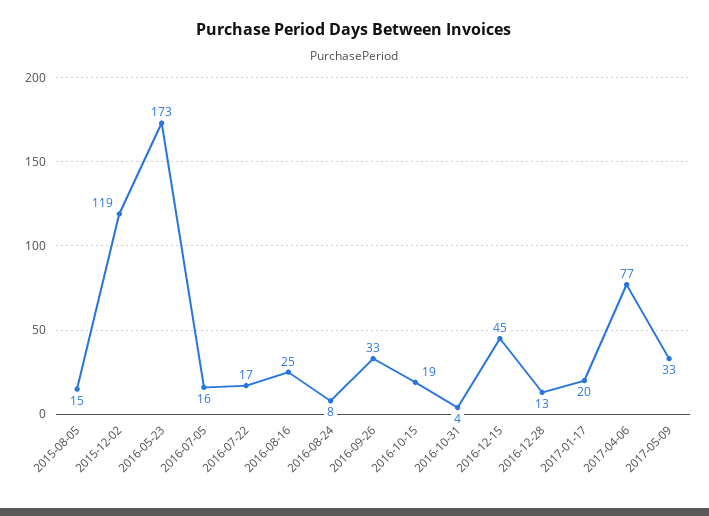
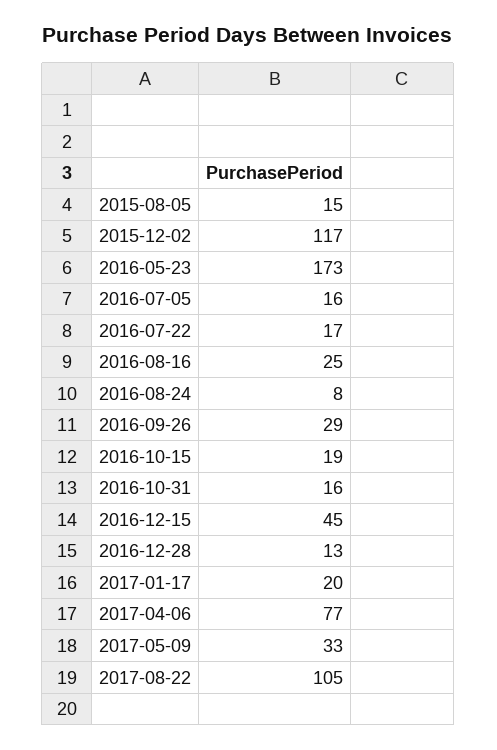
  {
    "2015-08-05": 15,
-   "2015-12-02": 119,
+   "2015-12-02": 117,
    "2016-05-23": 173,
    "2016-07-05": 16,
    "2016-07-22": 17,
    "2016-08-16": 25,
    "2016-08-24": 8,
-   "2016-09-26": 33,
+   "2016-09-26": 29,
    "2016-10-15": 19,
-   "2016-10-31": 4,
+   "2016-10-31": 16,
    "2016-12-15": 45,
    "2016-12-28": 13,
    "2017-01-17": 20,
    "2017-04-06": 77,
-   "2017-05-09": 33
+   "2017-05-09": 33,
+   "2017-08-22": 105
  }

